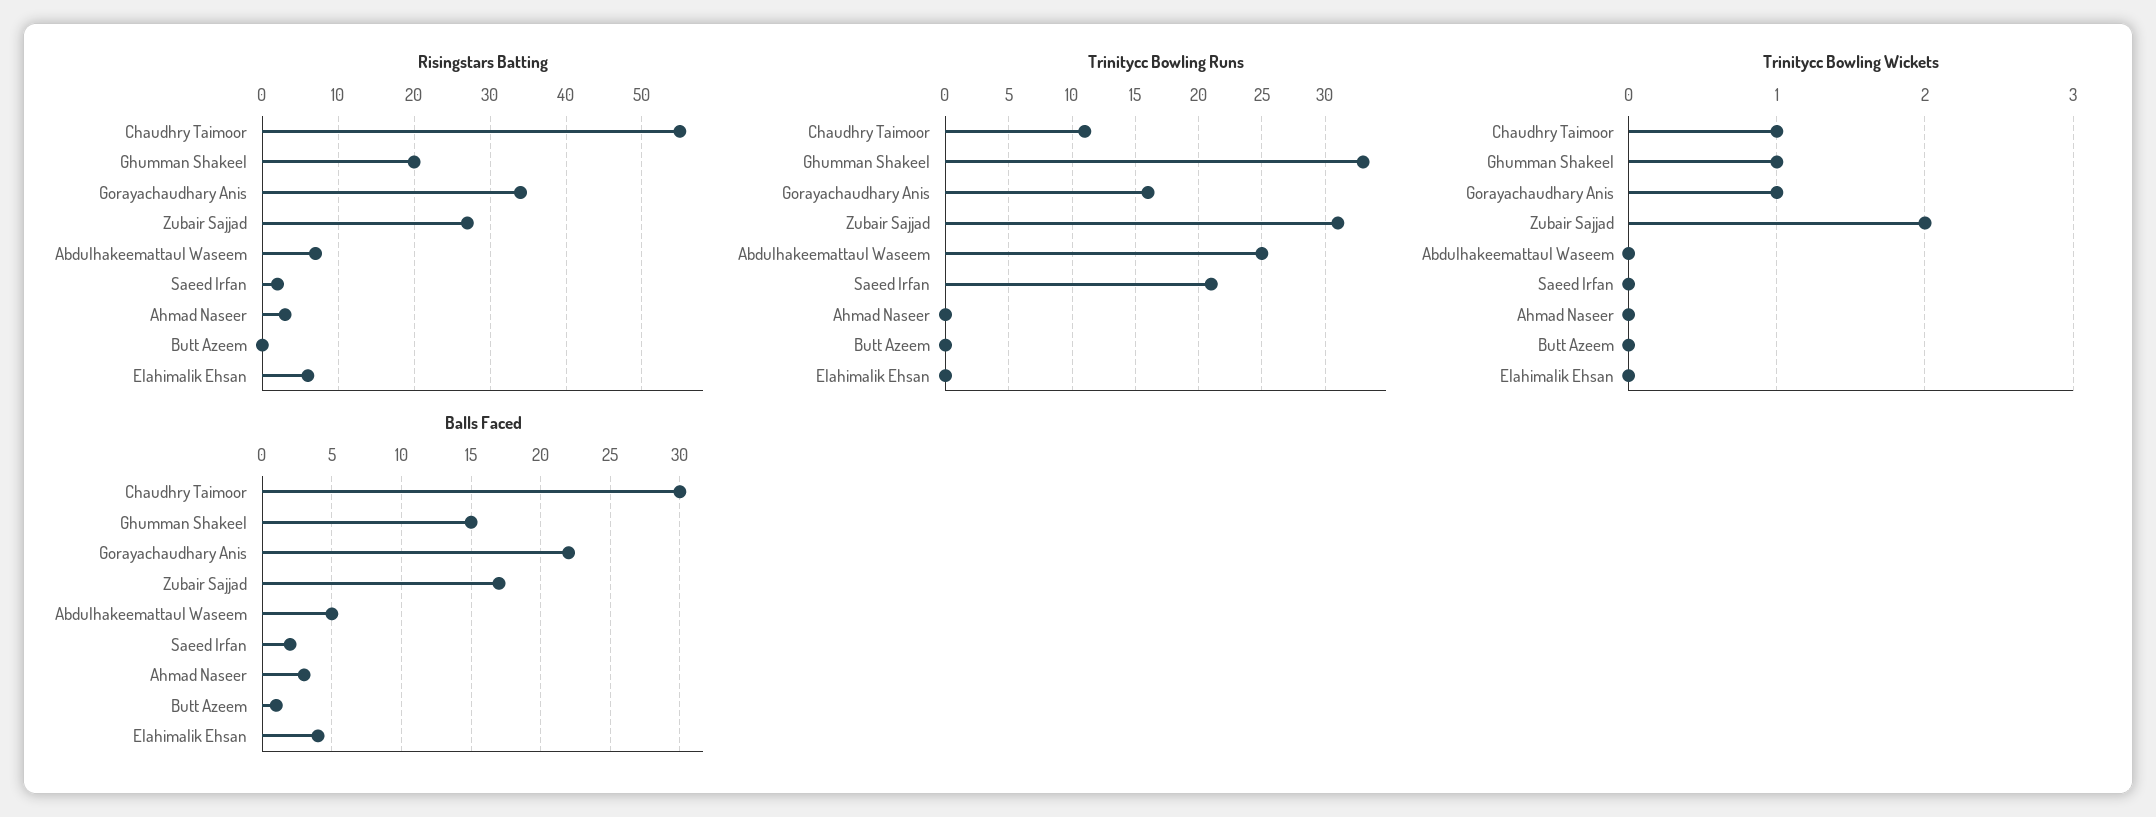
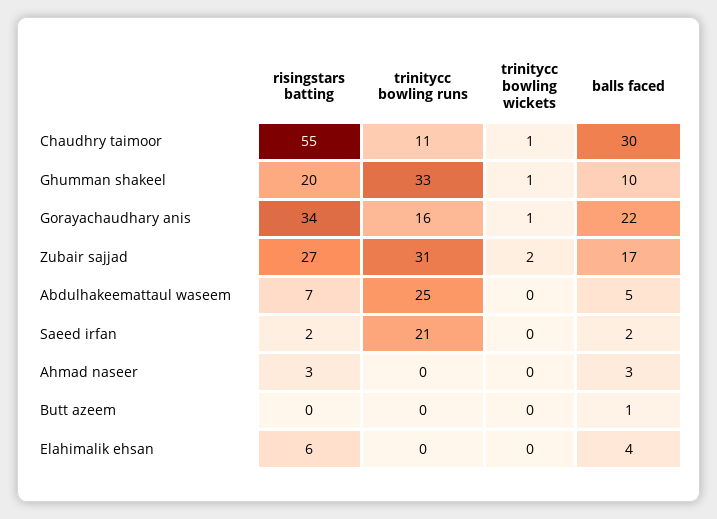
  {
    "Risingstars Batting": {
      "Chaudhry Taimoor": 55,
      "Ghumman Shakeel": 20,
      "Gorayachaudhary Anis": 34,
      "Zubair Sajjad": 27,
      "Abdulhakeemattaul Waseem": 7,
      "Saeed Irfan": 2,
      "Ahmad Naseer": 3,
      "Butt Azeem": 0,
      "Elahimalik Ehsan": 6
    },
    "Trinitycc Bowling Runs": {
      "Chaudhry Taimoor": 11,
      "Ghumman Shakeel": 33,
      "Gorayachaudhary Anis": 16,
      "Zubair Sajjad": 31,
      "Abdulhakeemattaul Waseem": 25,
      "Saeed Irfan": 21,
      "Ahmad Naseer": 0,
      "Butt Azeem": 0,
      "Elahimalik Ehsan": 0
    },
    "Trinitycc Bowling Wickets": {
      "Chaudhry Taimoor": 1,
      "Ghumman Shakeel": 1,
      "Gorayachaudhary Anis": 1,
      "Zubair Sajjad": 2,
      "Abdulhakeemattaul Waseem": 0,
      "Saeed Irfan": 0,
      "Ahmad Naseer": 0,
      "Butt Azeem": 0,
      "Elahimalik Ehsan": 0
    },
    "Balls Faced": {
      "Chaudhry Taimoor": 30,
-     "Ghumman Shakeel": 15,
+     "Ghumman Shakeel": 10,
      "Gorayachaudhary Anis": 22,
      "Zubair Sajjad": 17,
      "Abdulhakeemattaul Waseem": 5,
      "Saeed Irfan": 2,
      "Ahmad Naseer": 3,
      "Butt Azeem": 1,
      "Elahimalik Ehsan": 4
    }
  }

